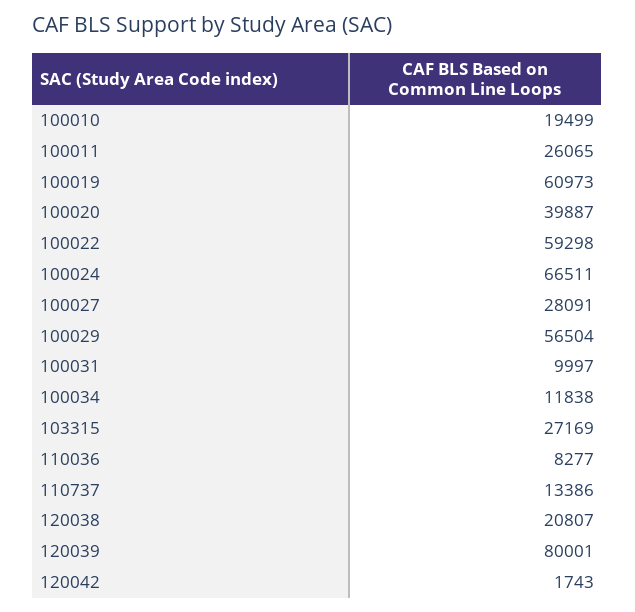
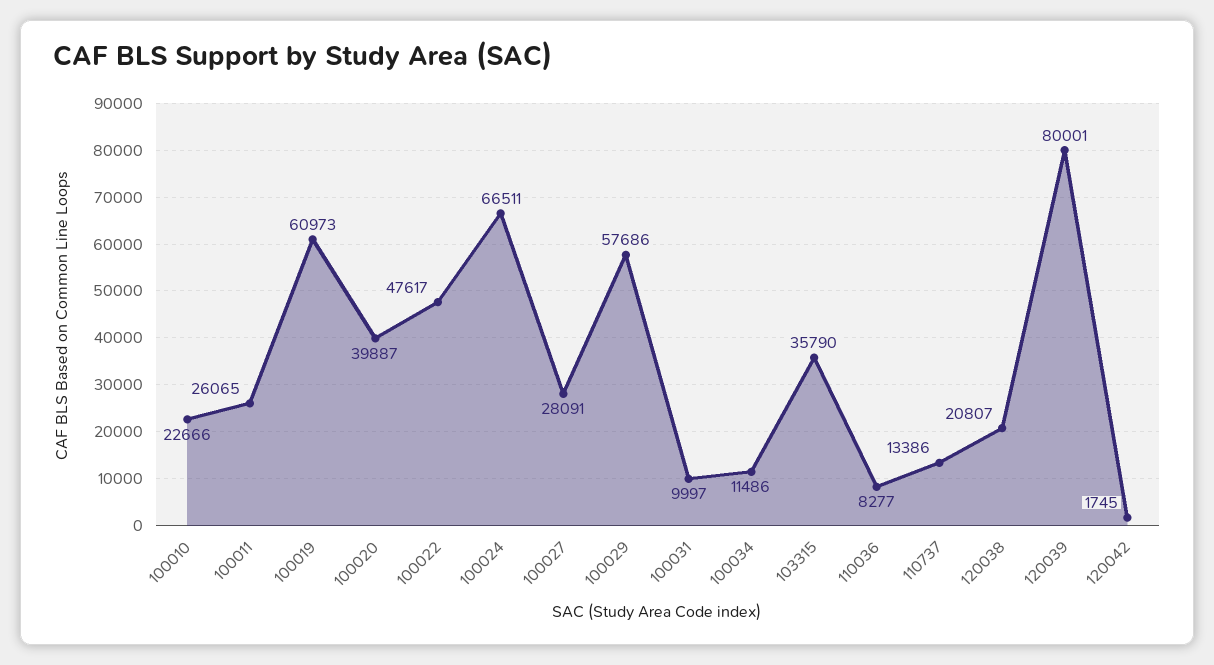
  {
-   "100010": 19499,
+   "100010": 22666,
    "100011": 26065,
    "100019": 60973,
    "100020": 39887,
-   "100022": 59298,
+   "100022": 47617,
    "100024": 66511,
    "100027": 28091,
-   "100029": 56504,
+   "100029": 57686,
    "100031": 9997,
-   "100034": 11838,
+   "100034": 11486,
-   "103315": 27169,
+   "103315": 35790,
    "110036": 8277,
    "110737": 13386,
    "120038": 20807,
    "120039": 80001,
-   "120042": 1743
+   "120042": 1745
  }

